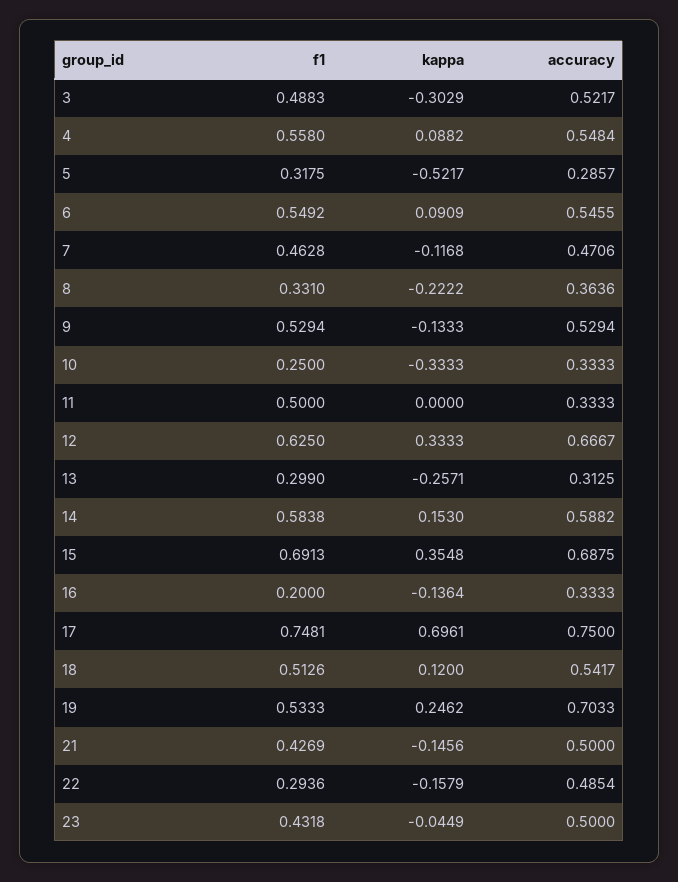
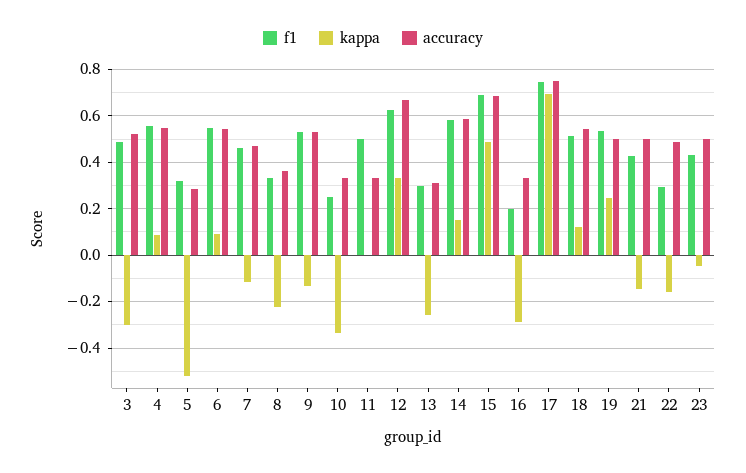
  {
    "f1": {
      "3": 0.4883,
      "4": 0.558,
      "5": 0.3175,
      "6": 0.5492,
      "7": 0.4628,
      "8": 0.331,
      "9": 0.5294,
      "10": 0.25,
      "11": 0.5,
      "12": 0.625,
      "13": 0.299,
      "14": 0.5838,
      "15": 0.6913,
      "16": 0.2,
      "17": 0.7481,
      "18": 0.5126,
      "19": 0.5333,
      "21": 0.4269,
      "22": 0.2936,
      "23": 0.4318
    },
    "kappa": {
      "3": -0.3029,
      "4": 0.0882,
      "5": -0.5217,
      "6": 0.0909,
      "7": -0.1168,
      "8": -0.2222,
      "9": -0.1333,
      "10": -0.3333,
      "11": 0,
      "12": 0.3333,
      "13": -0.2571,
      "14": 0.153,
-     "15": 0.3548,
+     "15": 0.5,
-     "16": -0.1364,
+     "16": -0.3,
      "17": 0.6961,
      "18": 0.12,
      "19": 0.2462,
      "21": -0.1456,
      "22": -0.1579,
      "23": -0.0449
    },
    "accuracy": {
      "3": 0.5217,
      "4": 0.5484,
      "5": 0.2857,
      "6": 0.5455,
      "7": 0.4706,
      "8": 0.3636,
      "9": 0.5294,
      "10": 0.3333,
      "11": 0.3333,
      "12": 0.6667,
      "13": 0.3125,
      "14": 0.5882,
      "15": 0.6875,
      "16": 0.3333,
      "17": 0.75,
      "18": 0.5417,
-     "19": 0.7033,
+     "19": 0.5,
      "21": 0.5,
      "22": 0.4854,
      "23": 0.5
    }
  }

